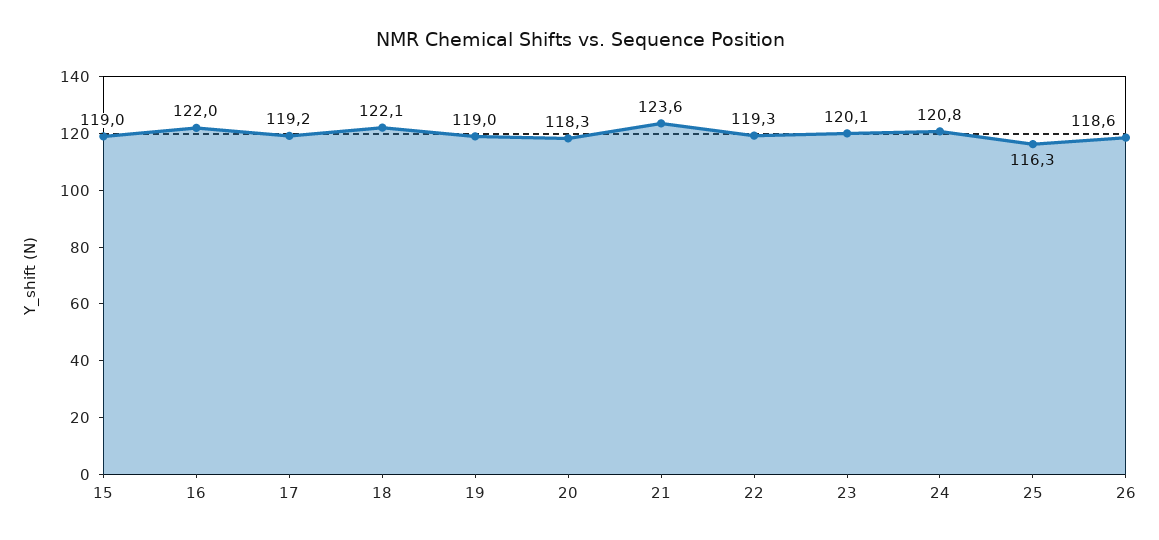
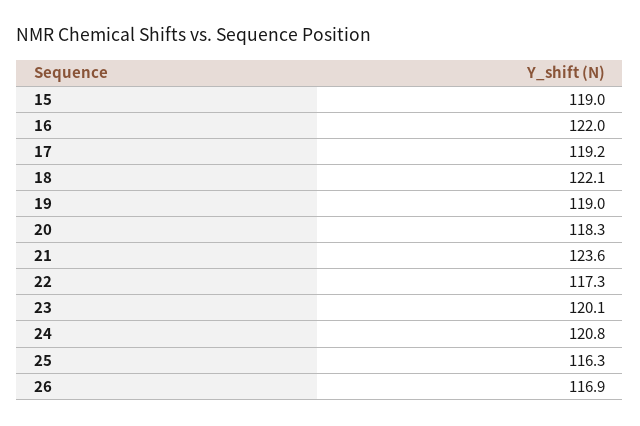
  {
    "15": 119,
    "16": 122,
    "17": 119.2,
    "18": 122.1,
    "19": 119,
    "20": 118.3,
    "21": 123.6,
-   "22": 119.3,
+   "22": 117.3,
    "23": 120.1,
    "24": 120.8,
    "25": 116.3,
-   "26": 118.6
+   "26": 116.9
  }

